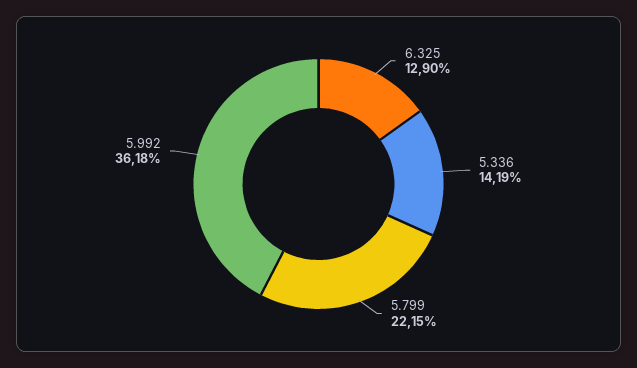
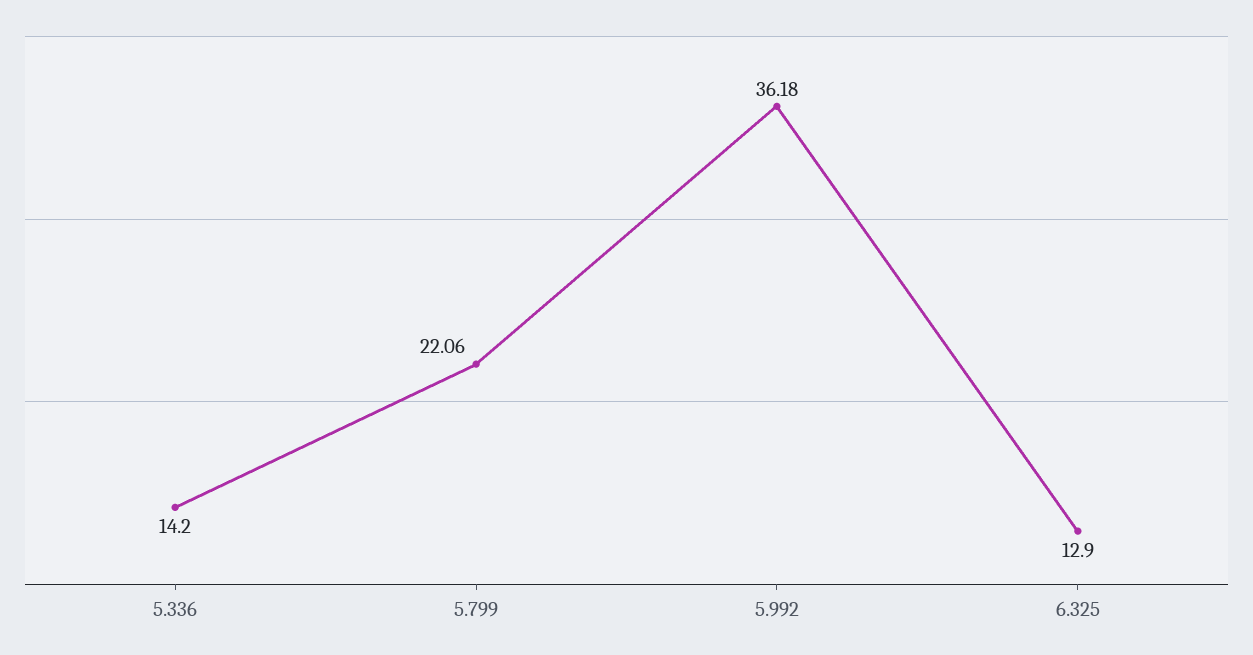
  {
    "6.325": 12.9,
-   "5.336": 14.19,
+   "5.336": 14.2,
-   "5.799": 22.15,
+   "5.799": 22.06,
    "5.992": 36.18
  }

